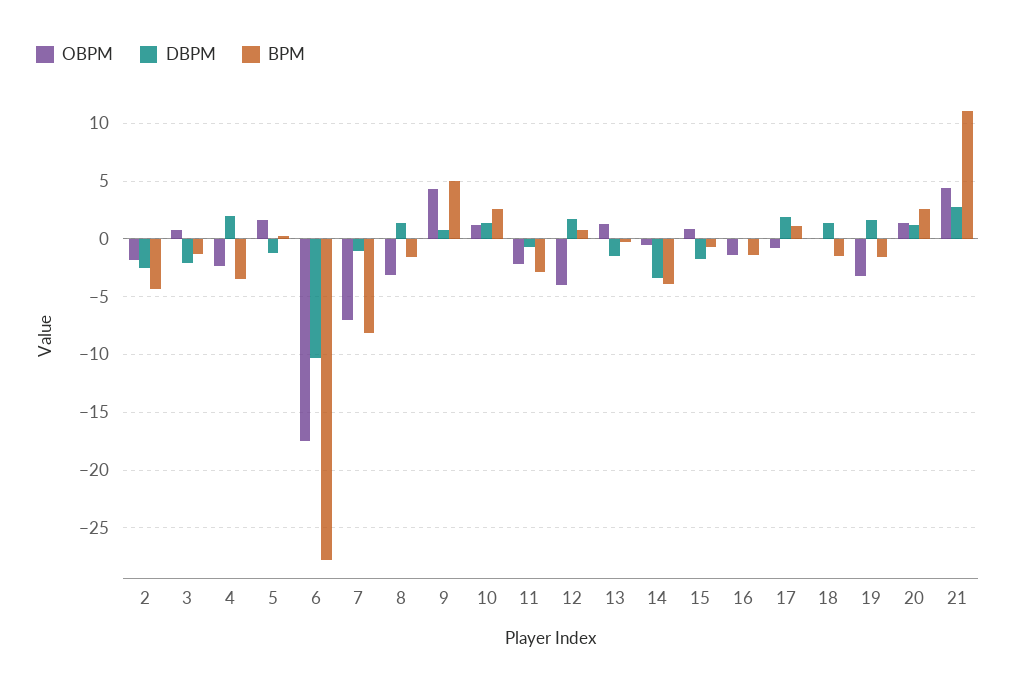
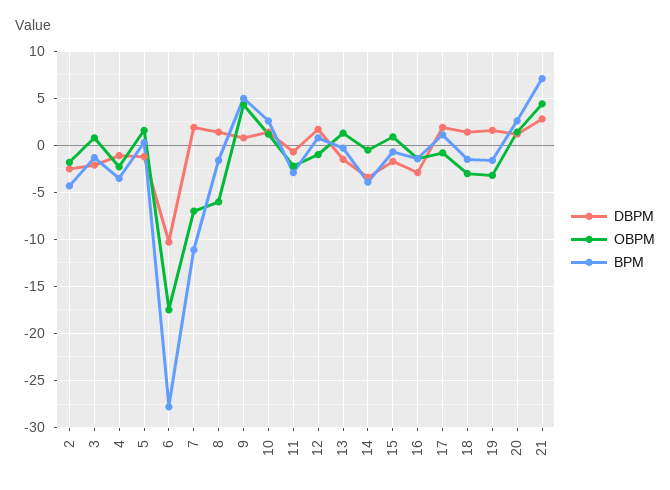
  {
    "OBPM": {
      "2": -2,
      "3": 1,
      "4": -2,
      "5": 2,
      "6": -18,
      "7": -7,
-     "8": -3,
+     "8": -6,
      "9": 4,
      "10": 1,
      "11": -2,
-     "12": -4,
+     "12": -1,
      "13": 1,
      "14": -1,
      "15": 1,
      "16": -1,
      "17": -1,
-     "18": 0,
+     "18": -3,
      "19": -3,
      "20": 1,
      "21": 4
    },
    "DBPM": {
      "2": -3,
      "3": -2,
-     "4": 2,
+     "4": -1,
      "5": -1,
      "6": -10,
-     "7": -1,
+     "7": 2,
      "8": 1,
      "9": 1,
      "10": 1,
      "11": -1,
      "12": 2,
      "13": -2,
      "14": -3,
      "15": -2,
-     "16": 0,
+     "16": -3,
      "17": 2,
      "18": 1,
      "19": 2,
      "20": 1,
      "21": 3
    },
    "BPM": {
      "2": -4,
      "3": -1,
      "4": -4,
      "5": 0,
      "6": -28,
-     "7": -8,
+     "7": -11,
      "8": -2,
      "9": 5,
      "10": 3,
      "11": -3,
      "12": 1,
      "13": 0,
      "14": -4,
      "15": -1,
      "16": -1,
      "17": 1,
      "18": -2,
      "19": -2,
      "20": 3,
-     "21": 11
+     "21": 7
    }
  }

